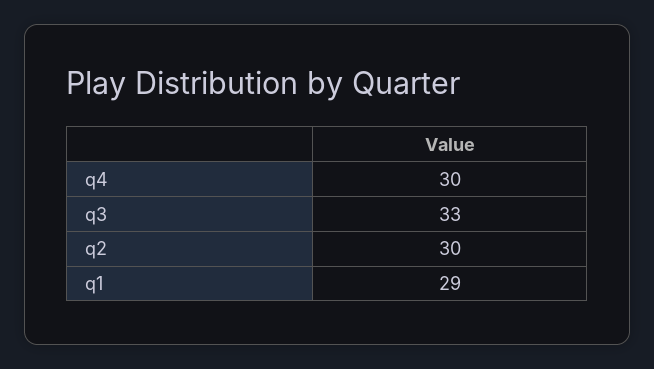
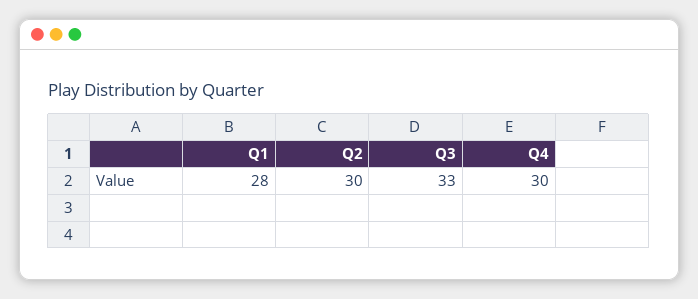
  {
    "q4": 30,
    "q3": 33,
    "q2": 30,
-   "q1": 29
+   "q1": 28
  }

